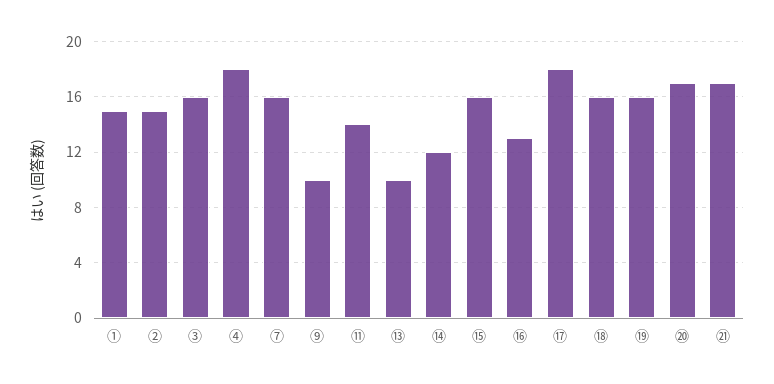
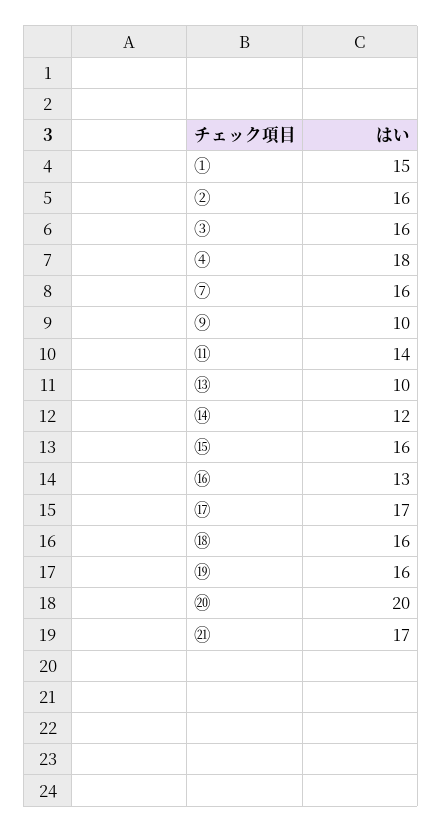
  {
    "①": 15,
-   "②": 15,
+   "②": 16,
    "③": 16,
    "④": 18,
    "➆": 16,
    "➈": 10,
    "⑪": 14,
    "⑬": 10,
    "⑭": 12,
    "⑮": 16,
    "⑯": 13,
-   "⑰": 18,
+   "⑰": 17,
    "⑱": 16,
    "⑲": 16,
-   "⑳": 17,
+   "⑳": 20,
    "㉑": 17
  }

